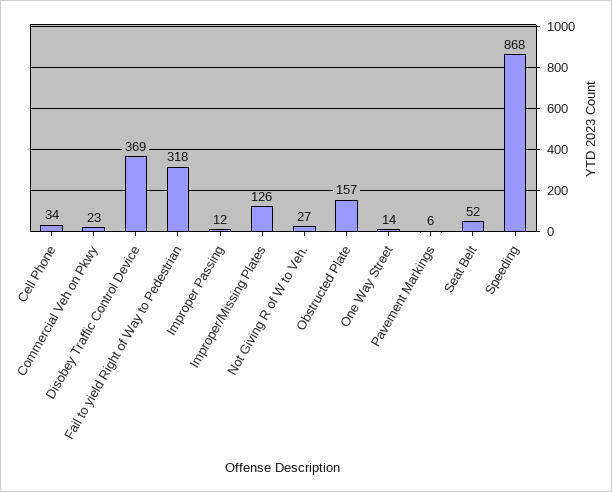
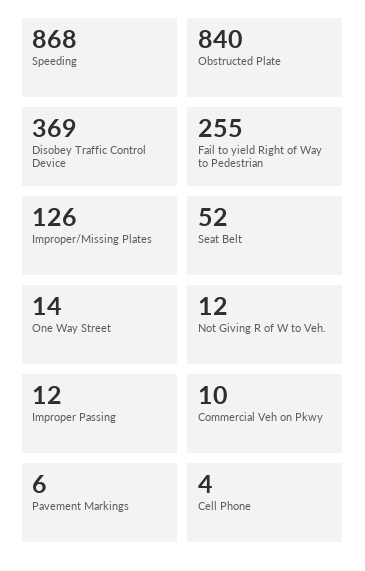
  {
-   "Cell Phone": 34,
+   "Cell Phone": 4,
-   "Commercial Veh on Pkwy": 23,
+   "Commercial Veh on Pkwy": 10,
    "Disobey Traffic Control Device": 369,
-   "Fail to yield Right of Way to Pedestrian": 318,
+   "Fail to yield Right of Way to Pedestrian": 255,
    "Improper Passing": 12,
    "Improper/Missing Plates": 126,
-   "Not Giving R of W to Veh.": 27,
+   "Not Giving R of W to Veh.": 12,
-   "Obstructed Plate": 157,
+   "Obstructed Plate": 840,
    "One Way Street": 14,
    "Pavement Markings": 6,
    "Seat Belt": 52,
    "Speeding": 868
  }

